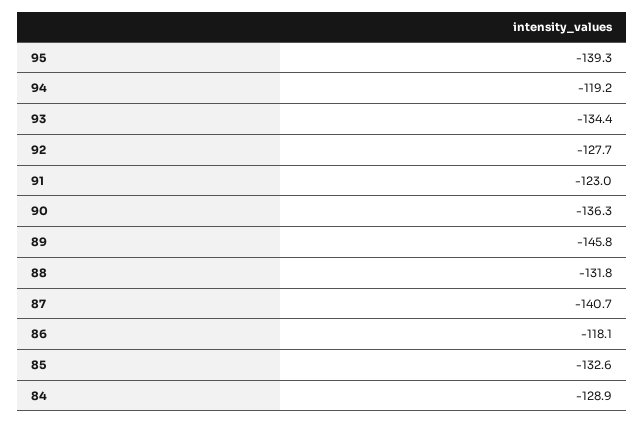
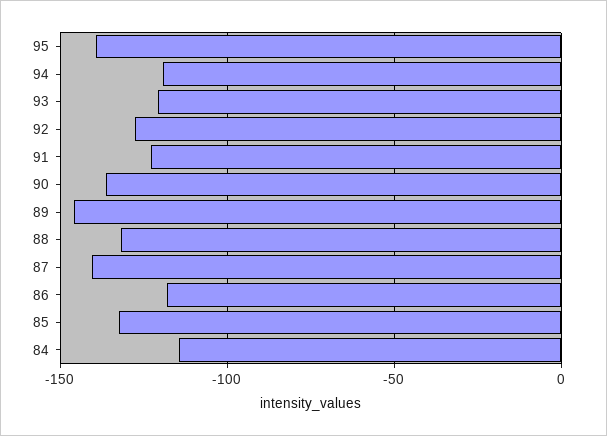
  {
    "95": -139.3,
    "94": -119.2,
-   "93": -134.4,
+   "93": -120,
    "92": -127.7,
    "91": -123,
    "90": -136.3,
    "89": -145.8,
    "88": -131.8,
    "87": -140.7,
    "86": -118.1,
    "85": -132.6,
-   "84": -128.9
+   "84": -115
  }

